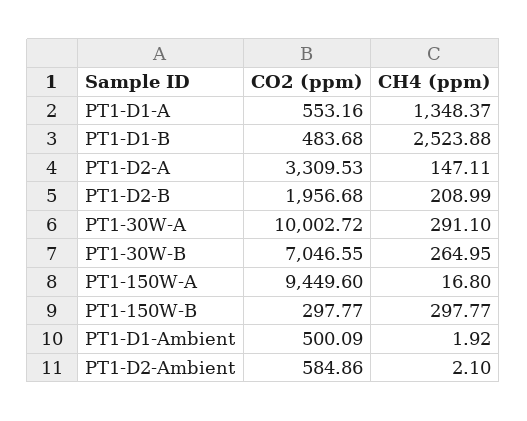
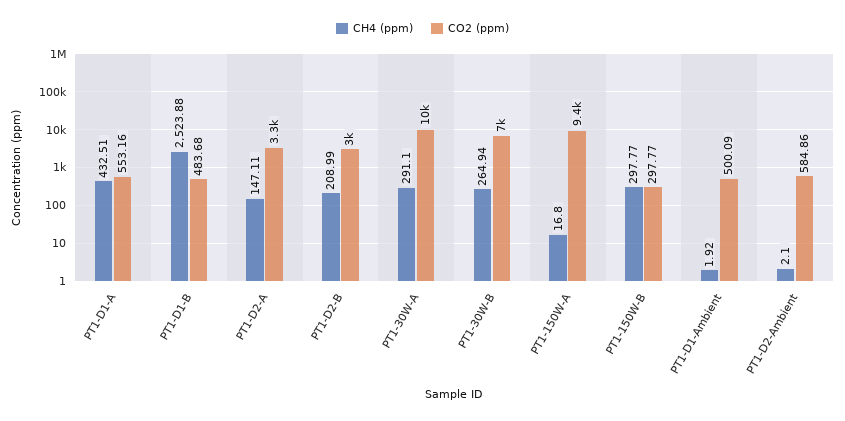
  {
    "CO2 (ppm)": {
      "PT1-D1-A": 553.16,
      "PT1-D1-B": 483.68,
      "PT1-D2-A": 3309.53,
-     "PT1-D2-B": 1956.68,
+     "PT1-D2-B": 3000,
      "PT1-30W-A": 10002.72,
      "PT1-30W-B": 7046.55,
      "PT1-150W-A": 9449.6,
      "PT1-150W-B": 297.77,
      "PT1-D1-Ambient": 500.09,
      "PT1-D2-Ambient": 584.86
    },
    "CH4 (ppm)": {
-     "PT1-D1-A": 1348.37,
+     "PT1-D1-A": 432.51,
      "PT1-D1-B": 2523.88,
      "PT1-D2-A": 147.11,
      "PT1-D2-B": 208.99,
      "PT1-30W-A": 291.1,
-     "PT1-30W-B": 264.95,
+     "PT1-30W-B": 264.94,
      "PT1-150W-A": 16.8,
      "PT1-150W-B": 297.77,
      "PT1-D1-Ambient": 1.92,
      "PT1-D2-Ambient": 2.1
    }
  }

